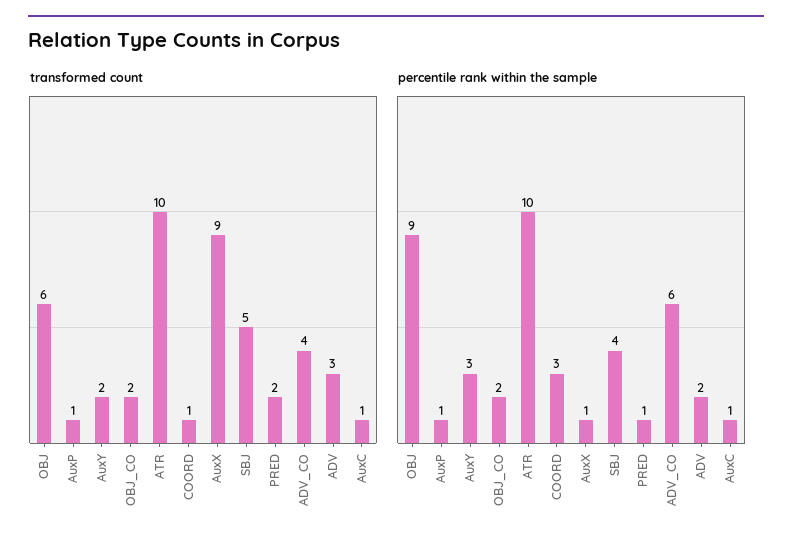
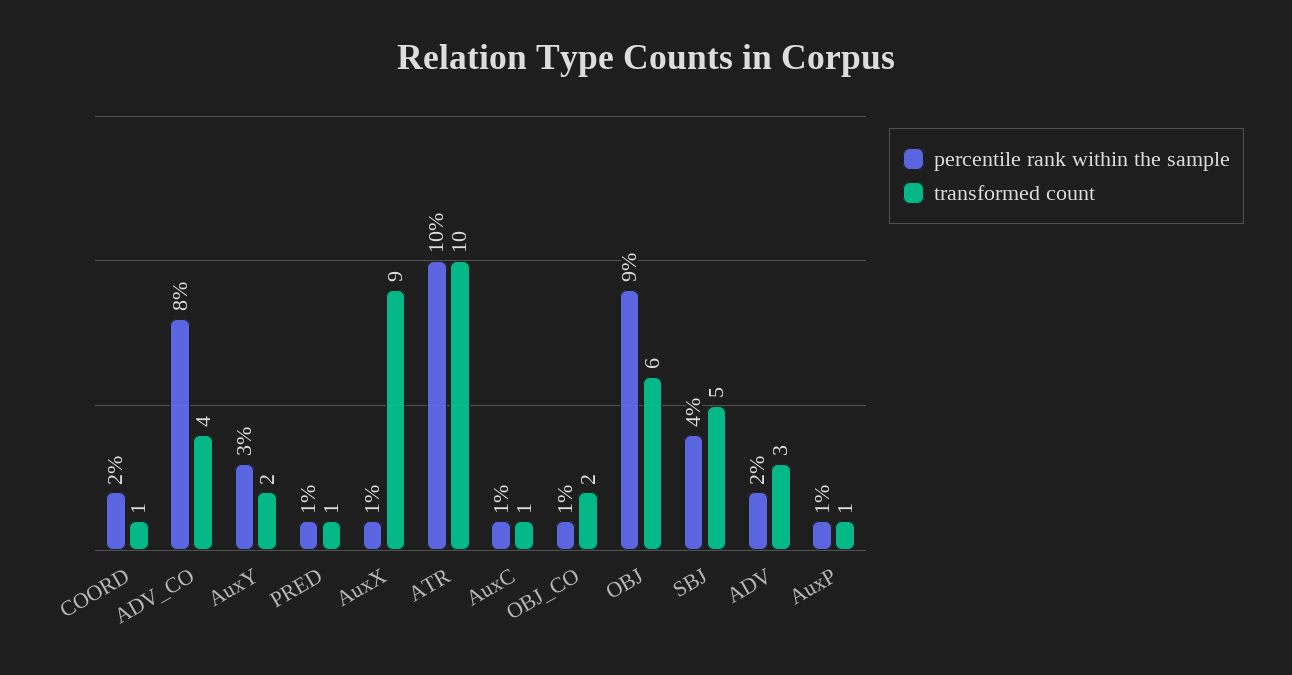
  {
    "transformed count": {
      "OBJ": 6,
      "AuxP": 1,
      "AuxY": 2,
      "OBJ_CO": 2,
      "ATR": 10,
      "COORD": 1,
      "AuxX": 9,
      "SBJ": 5,
-     "PRED": 2,
+     "PRED": 1,
      "ADV_CO": 4,
      "ADV": 3,
      "AuxC": 1
    },
    "percentile rank within the sample": {
      "OBJ": 9,
      "AuxP": 1,
      "AuxY": 3,
-     "OBJ_CO": 2,
+     "OBJ_CO": 1,
      "ATR": 10,
-     "COORD": 3,
+     "COORD": 2,
      "AuxX": 1,
      "SBJ": 4,
      "PRED": 1,
-     "ADV_CO": 6,
+     "ADV_CO": 8,
      "ADV": 2,
      "AuxC": 1
    }
  }

